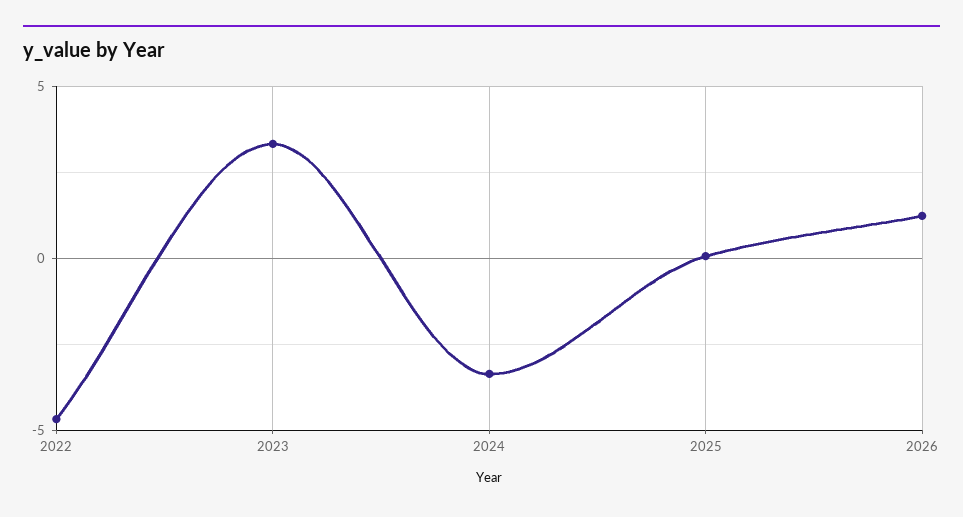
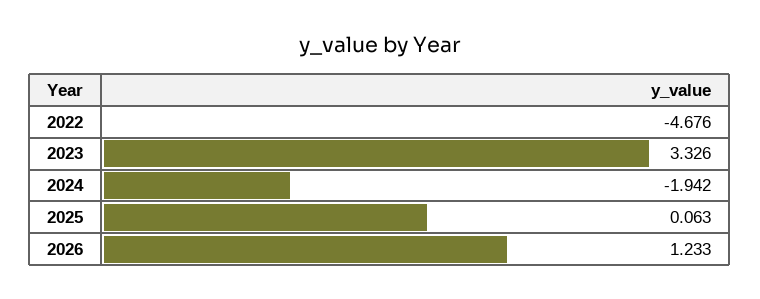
  {
    "2022": -4.676,
    "2023": 3.326,
-   "2024": -3.5,
+   "2024": -1.942,
    "2025": 0.063,
    "2026": 1.233
  }

